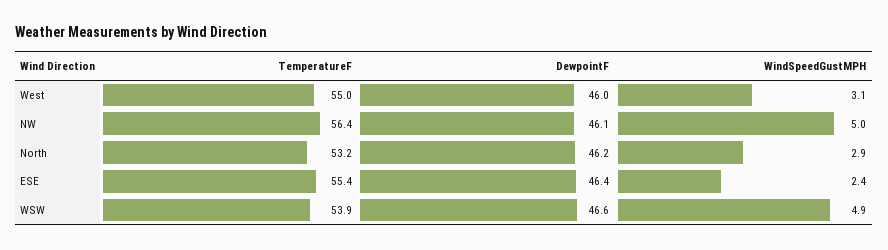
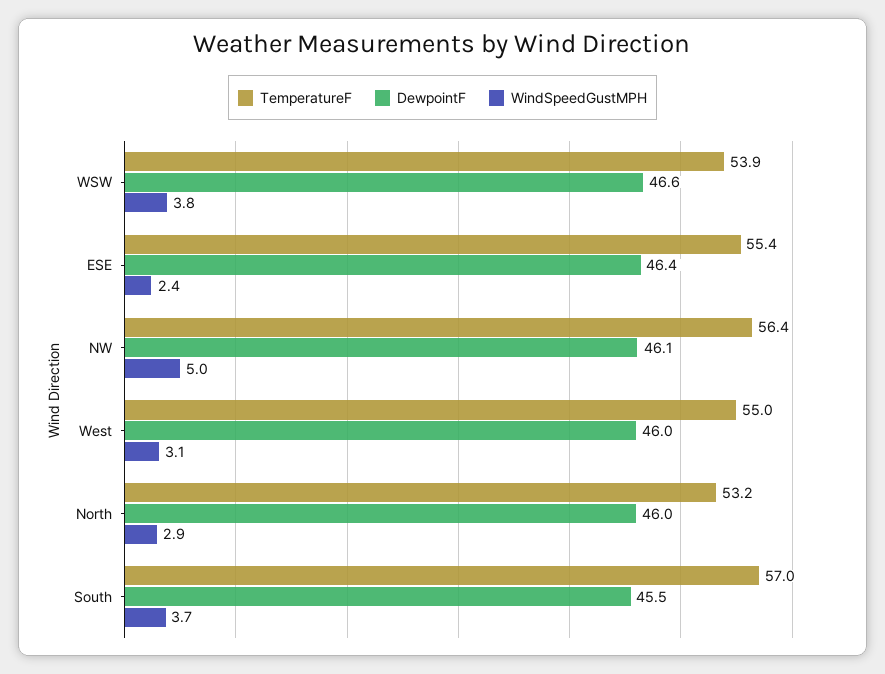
  {
    "TemperatureF": {
      "West": 55,
      "NW": 56.4,
      "North": 53.2,
      "ESE": 55.4,
-     "WSW": 53.9
+     "WSW": 53.9,
+     "South": 57
    },
    "DewpointF": {
      "West": 46,
      "NW": 46.1,
-     "North": 46.2,
+     "North": 46,
      "ESE": 46.4,
-     "WSW": 46.6
+     "WSW": 46.6,
+     "South": 45.5
    },
    "WindSpeedGustMPH": {
      "West": 3.1,
      "NW": 5,
      "North": 2.9,
      "ESE": 2.4,
-     "WSW": 4.9
+     "WSW": 3.8,
+     "South": 3.7
    }
  }

